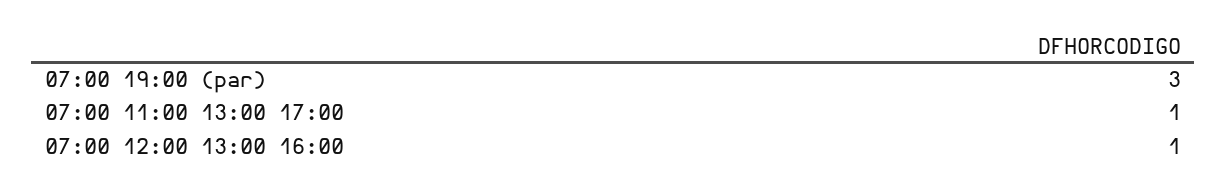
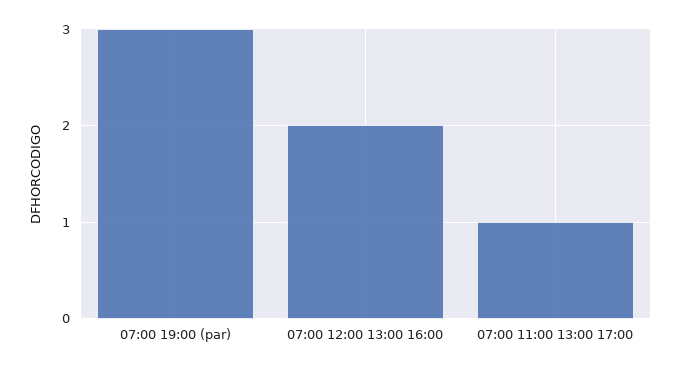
  {
    "07:00 19:00 (par)": 3,
    "07:00 11:00 13:00 17:00": 1,
-   "07:00 12:00 13:00 16:00": 1
+   "07:00 12:00 13:00 16:00": 2
  }

